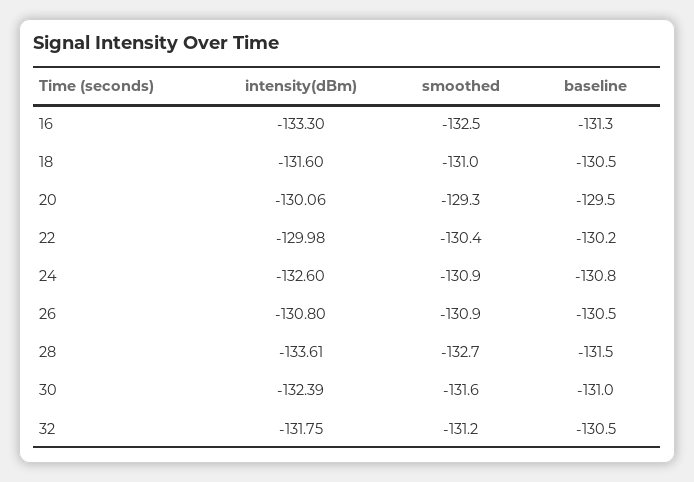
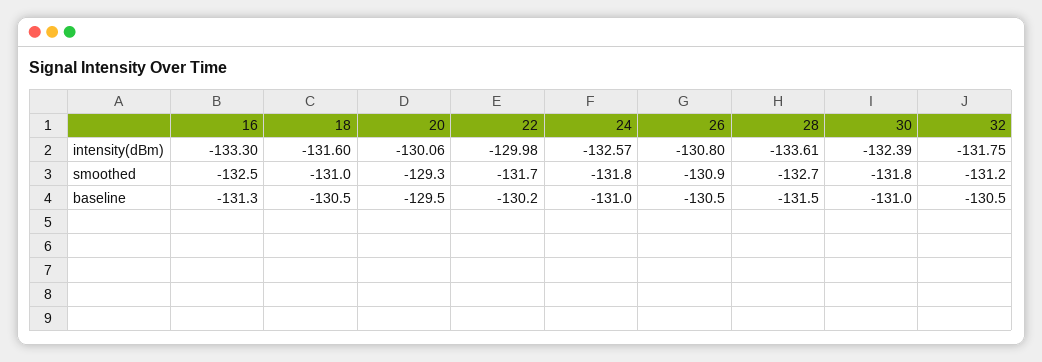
  {
    "intensity(dBm)": {
      "16": -133.3,
      "18": -131.6,
      "20": -130.06,
      "22": -129.98,
-     "24": -132.6,
+     "24": -132.57,
      "26": -130.8,
      "28": -133.61,
      "30": -132.39,
      "32": -131.75
    },
    "smoothed": {
      "16": -132.5,
      "18": -131,
      "20": -129.3,
-     "22": -130.4,
+     "22": -131.7,
-     "24": -130.9,
+     "24": -131.8,
      "26": -130.9,
      "28": -132.7,
-     "30": -131.6,
+     "30": -131.8,
      "32": -131.2
    },
    "baseline": {
      "16": -131.3,
      "18": -130.5,
      "20": -129.5,
      "22": -130.2,
-     "24": -130.8,
+     "24": -131,
      "26": -130.5,
      "28": -131.5,
      "30": -131,
      "32": -130.5
    }
  }

